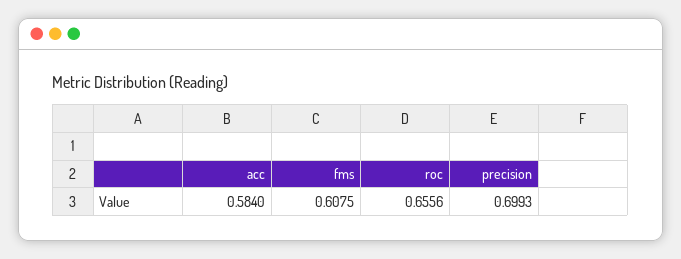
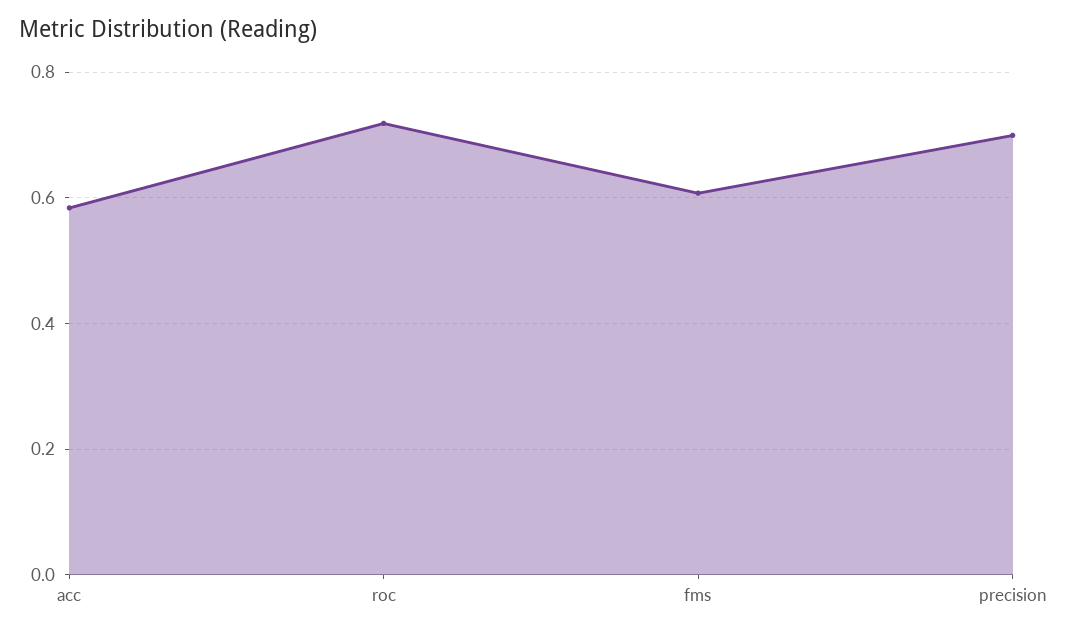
  {
    "acc": 0.584,
    "fms": 0.6075,
-   "roc": 0.6556,
+   "roc": 0.72,
    "precision": 0.6993
  }

